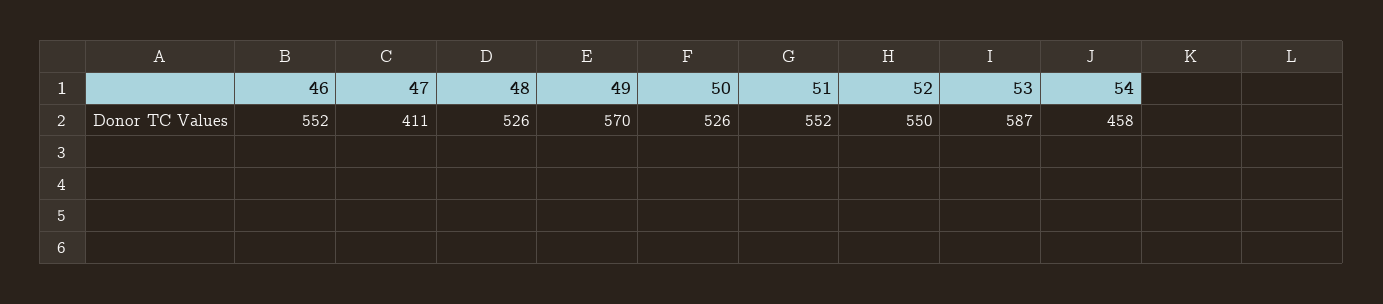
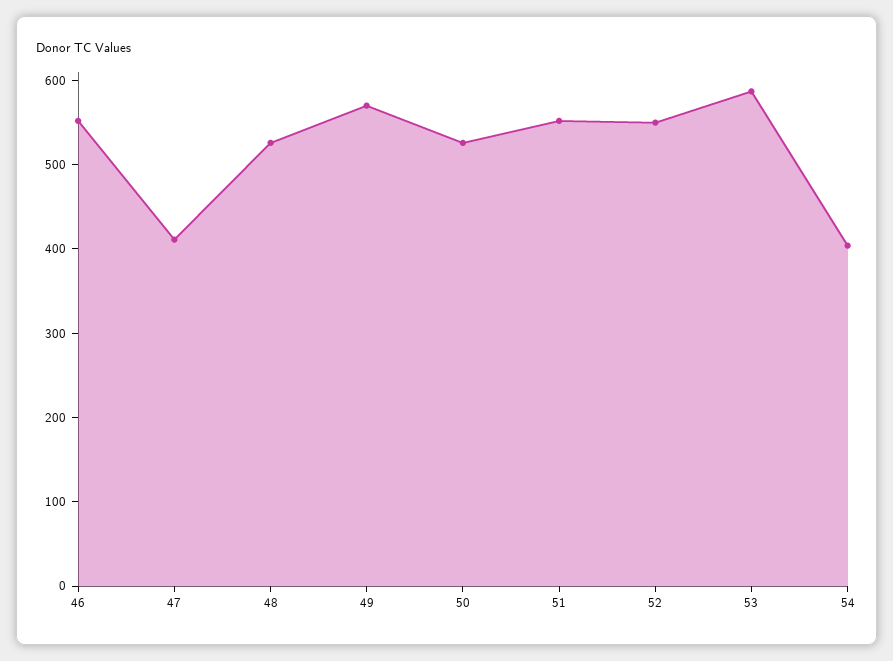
  {
    "46": 552,
    "47": 411,
    "48": 526,
    "49": 570,
    "50": 526,
    "51": 552,
    "52": 550,
    "53": 587,
-   "54": 458
+   "54": 400
  }

